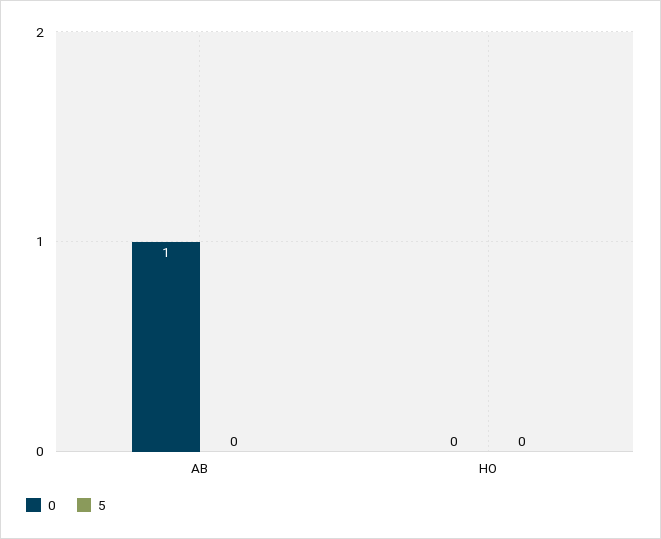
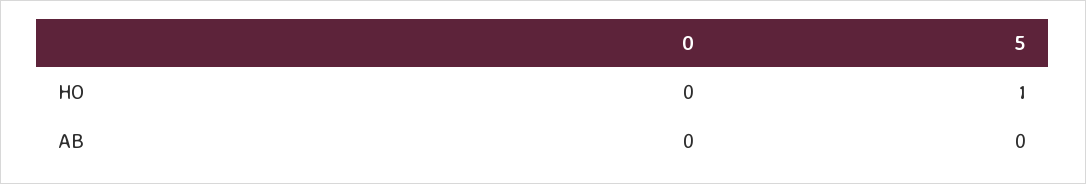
  {
    "0": {
-     "AB": 1,
+     "AB": 0,
      "HO": 0
    },
    "5": {
      "AB": 0,
-     "HO": 0
+     "HO": 1
    }
  }

